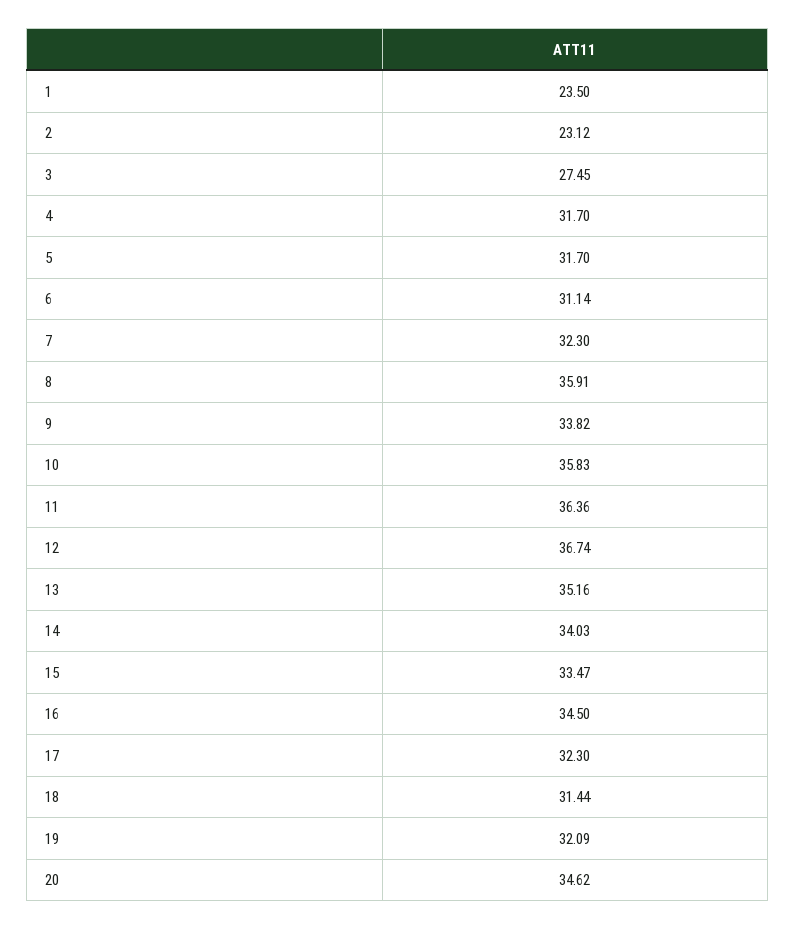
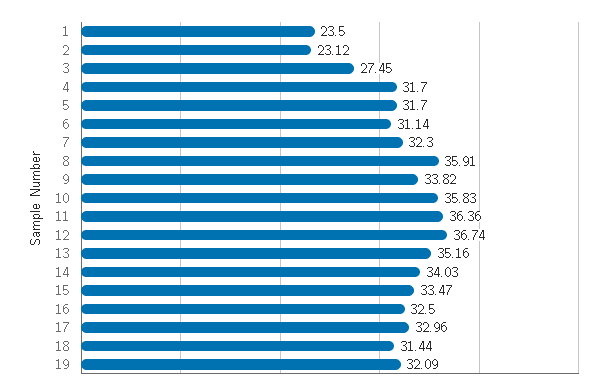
  {
    "1": 23.5,
    "2": 23.12,
    "3": 27.45,
    "4": 31.7,
    "5": 31.7,
    "6": 31.14,
    "7": 32.3,
    "8": 35.91,
    "9": 33.82,
    "10": 35.83,
    "11": 36.36,
    "12": 36.74,
    "13": 35.16,
    "14": 34.03,
    "15": 33.47,
-   "16": 34.5,
+   "16": 32.5,
-   "17": 32.3,
+   "17": 32.96,
    "18": 31.44,
-   "19": 32.09,
+   "19": 32.09
-   "20": 34.62
  }

